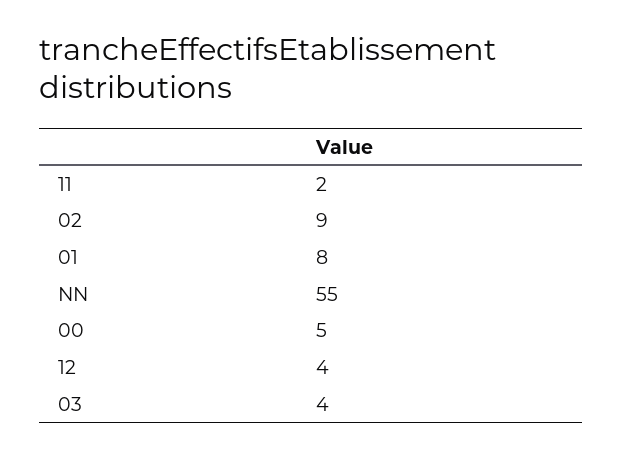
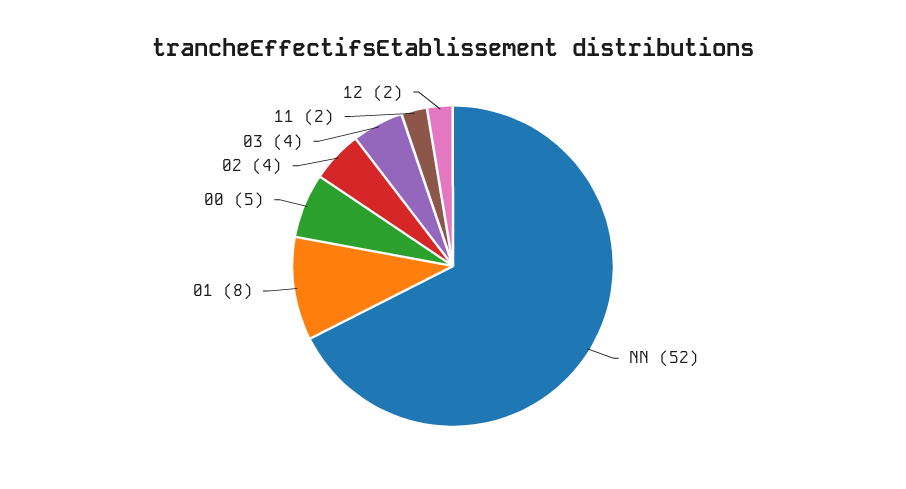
  {
    "11": 2,
-   "02": 9,
+   "02": 4,
    "01": 8,
-   "NN": 55,
+   "NN": 52,
    "00": 5,
-   "12": 4,
+   "12": 2,
    "03": 4
  }

